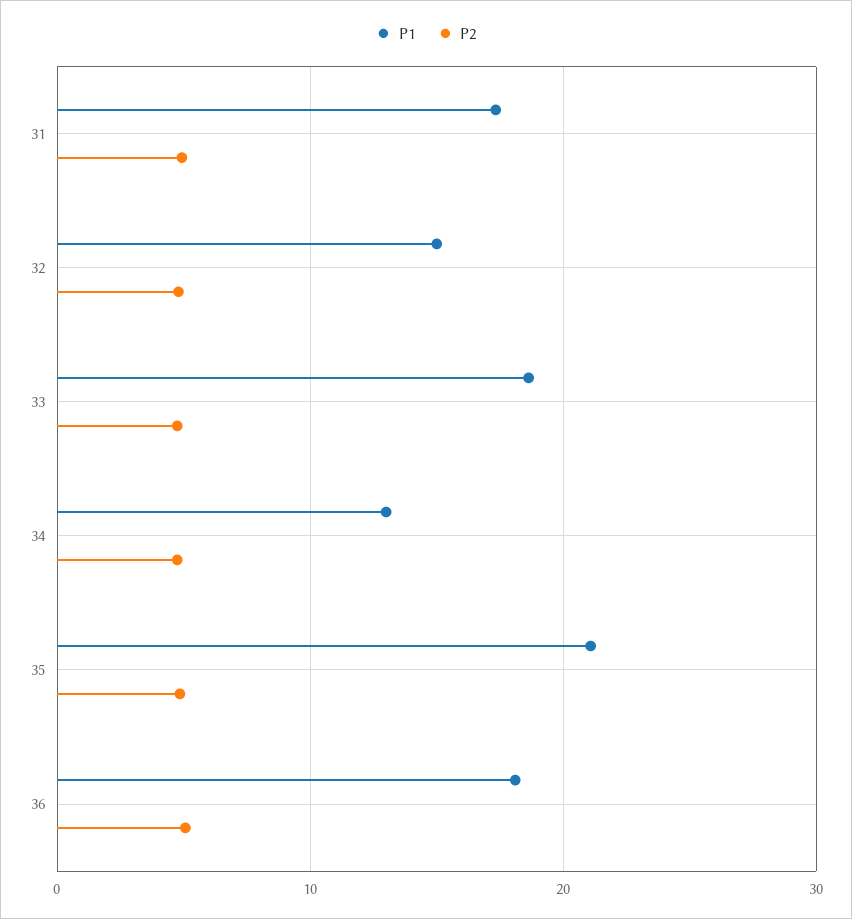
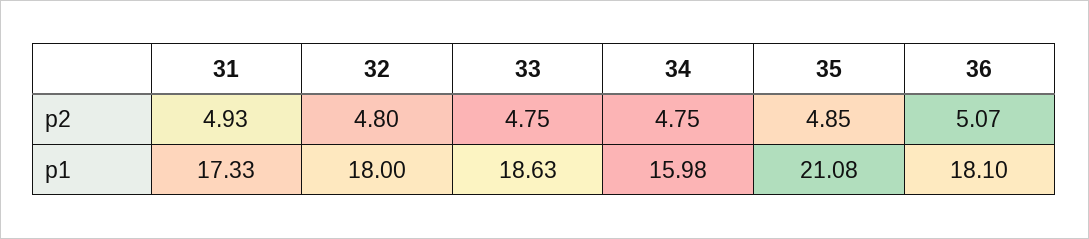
  {
    "P1": {
      "31": 17.33,
-     "32": 15,
+     "32": 18,
      "33": 18.63,
-     "34": 13,
+     "34": 15.98,
      "35": 21.08,
      "36": 18.1
    },
    "P2": {
      "31": 4.93,
      "32": 4.8,
      "33": 4.75,
      "34": 4.75,
      "35": 4.85,
      "36": 5.07
    }
  }

